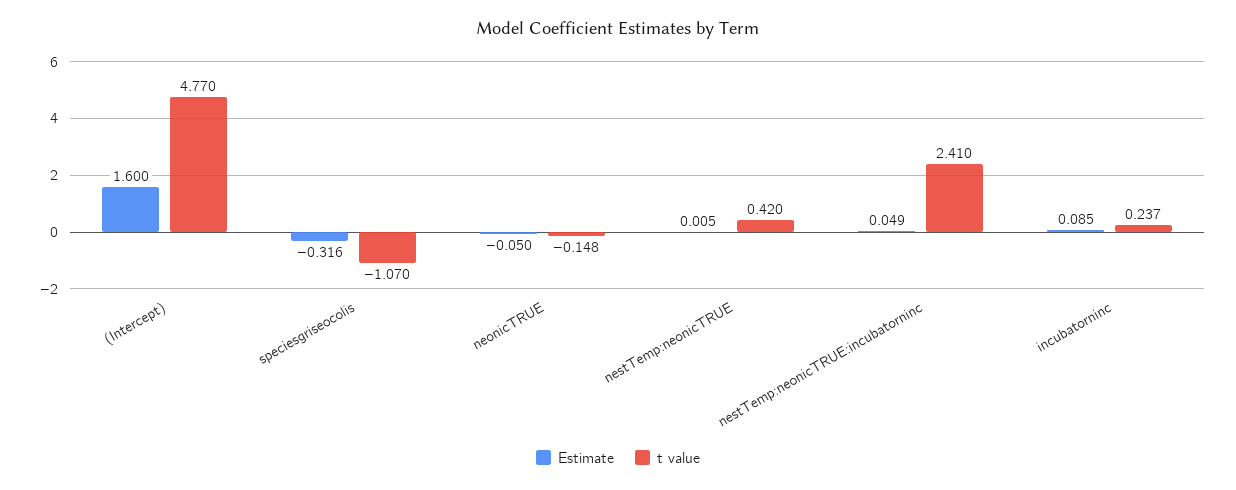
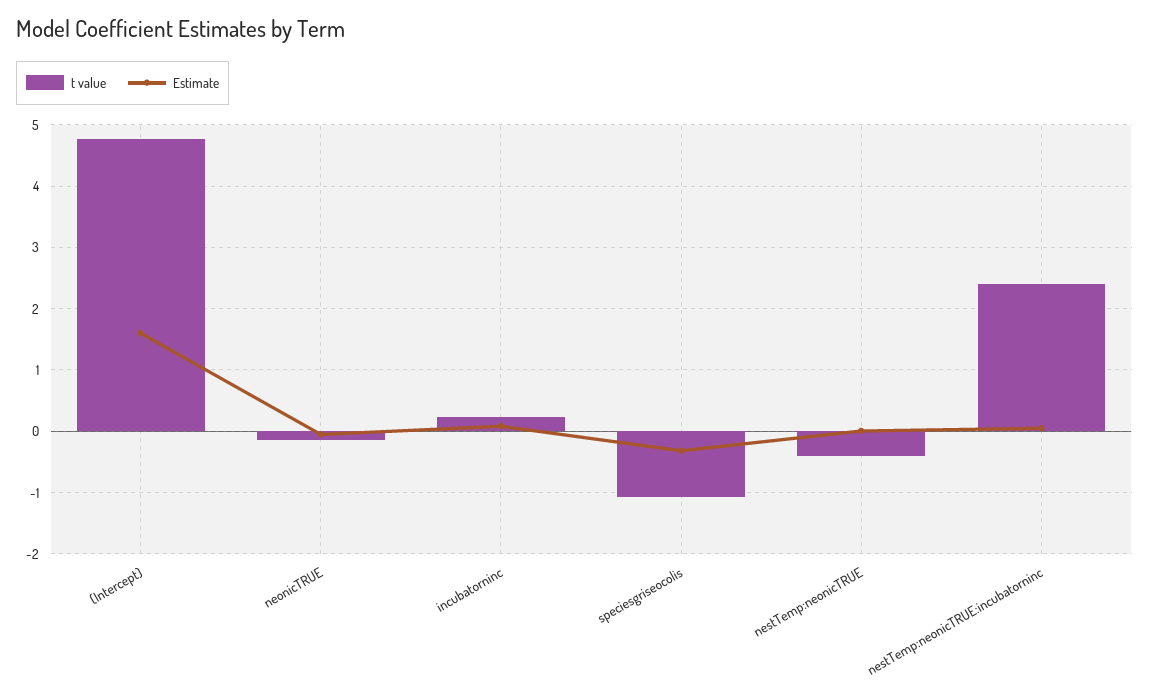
  {
    "Estimate": {
      "(Intercept)": 1.6,
      "speciesgriseocolis": -0.316,
      "neonicTRUE": -0.05,
      "nestTemp:neonicTRUE": 0.005,
      "nestTemp:neonicTRUE:incubatorninc": 0.049,
      "incubatorninc": 0.085
    },
    "t value": {
      "(Intercept)": 4.77,
      "speciesgriseocolis": -1.07,
      "neonicTRUE": -0.148,
-     "nestTemp:neonicTRUE": 0.42,
+     "nestTemp:neonicTRUE": -0.4,
      "nestTemp:neonicTRUE:incubatorninc": 2.41,
      "incubatorninc": 0.237
    }
  }

